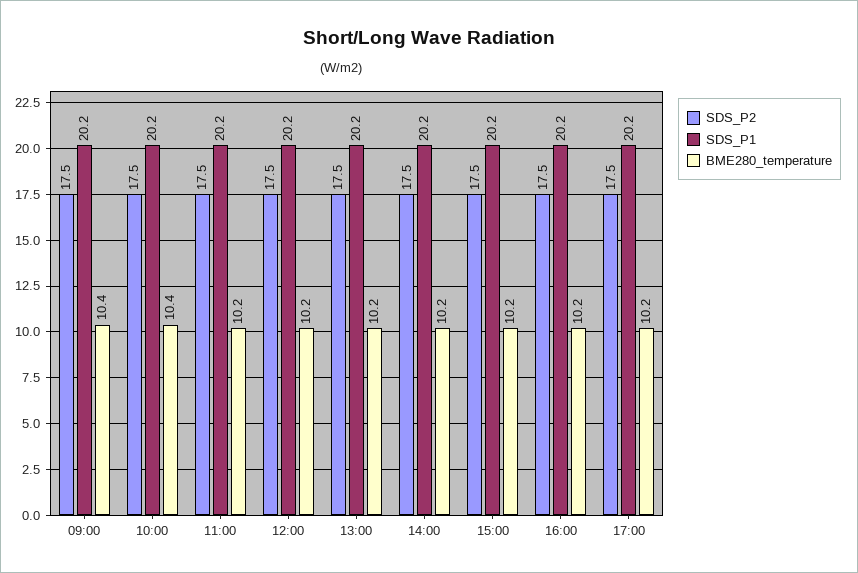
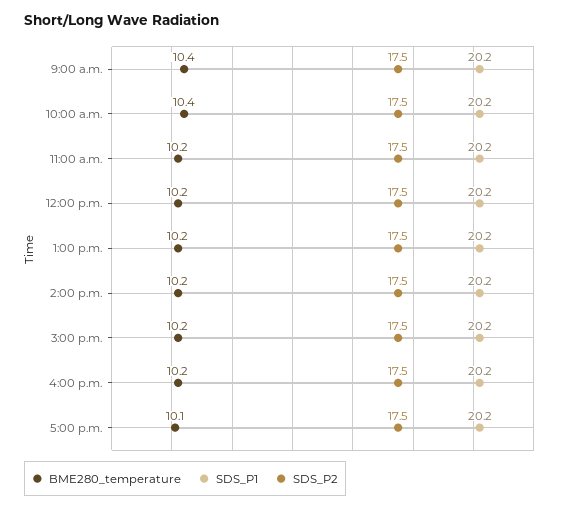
  {
    "SDS_P2": {
      "09:00": 17.5,
      "10:00": 17.5,
      "11:00": 17.5,
      "12:00": 17.5,
      "13:00": 17.5,
      "14:00": 17.5,
      "15:00": 17.5,
      "16:00": 17.5,
      "17:00": 17.5
    },
    "SDS_P1": {
      "09:00": 20.2,
      "10:00": 20.2,
      "11:00": 20.2,
      "12:00": 20.2,
      "13:00": 20.2,
      "14:00": 20.2,
      "15:00": 20.2,
      "16:00": 20.2,
      "17:00": 20.2
    },
    "BME280_temperature": {
      "09:00": 10.4,
      "10:00": 10.4,
      "11:00": 10.2,
      "12:00": 10.2,
      "13:00": 10.2,
      "14:00": 10.2,
      "15:00": 10.2,
      "16:00": 10.2,
-     "17:00": 10.2
+     "17:00": 10.1
    }
  }

